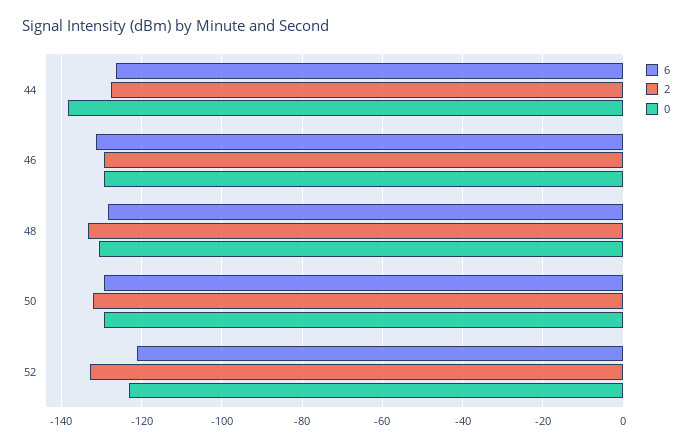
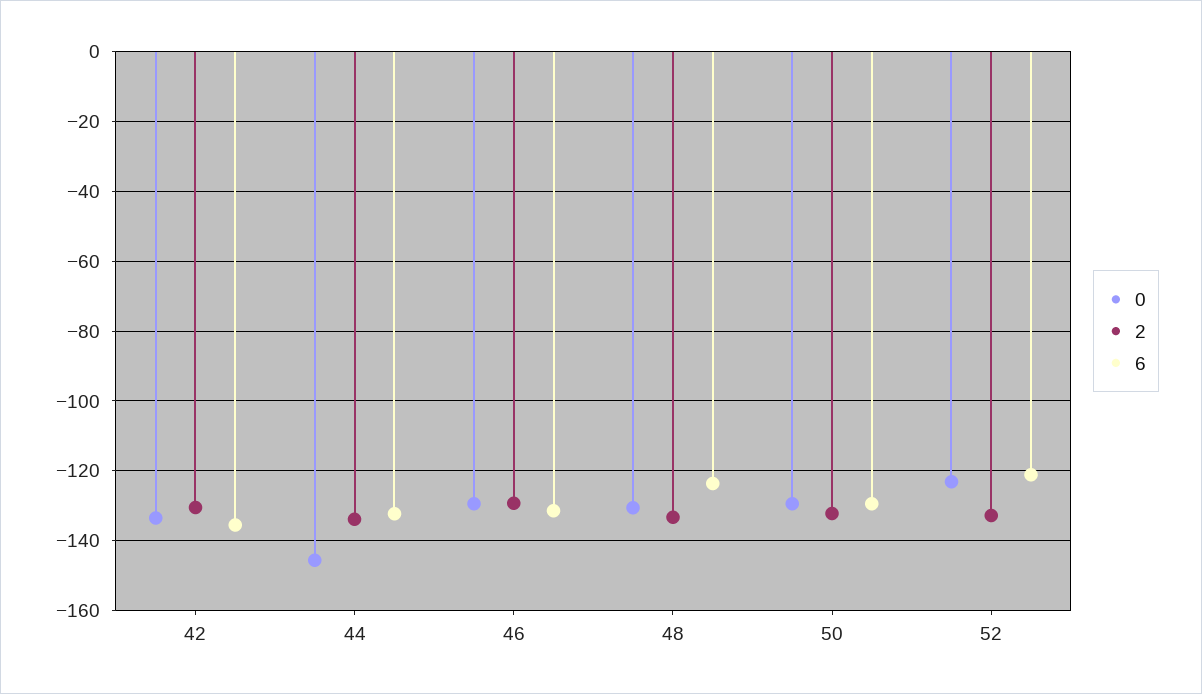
  {
    "6": {
-     "44": -126,
+     "44": -132,
      "46": -132,
-     "48": -128,
+     "48": -124,
      "50": -130,
-     "52": -122
+     "52": -122,
+     "42": -136
    },
    "2": {
-     "44": -128,
+     "44": -134,
      "46": -130,
      "48": -134,
      "50": -132,
-     "52": -132
+     "52": -132,
+     "42": -130
    },
    "0": {
-     "44": -138,
+     "44": -146,
      "46": -130,
      "48": -130,
      "50": -130,
-     "52": -124
+     "52": -124,
+     "42": -134
    }
  }

